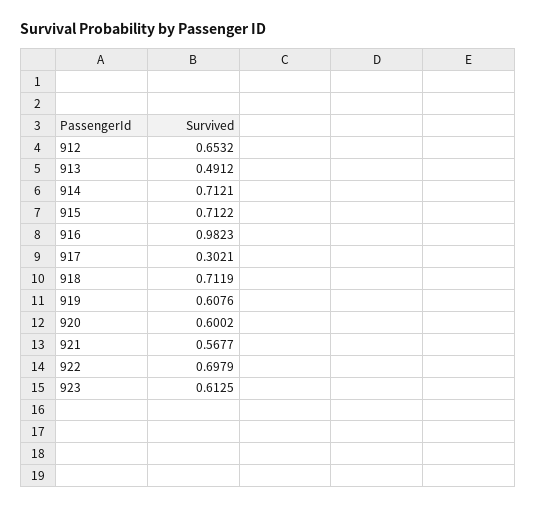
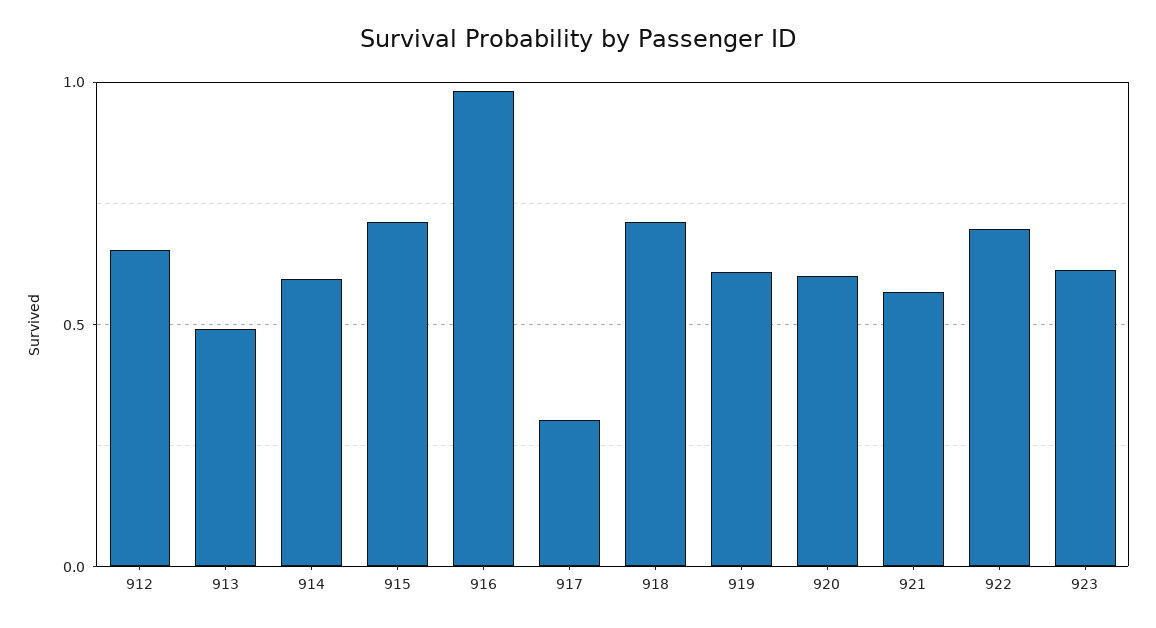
  {
    "912": 0.6532,
    "913": 0.4912,
-   "914": 0.7121,
+   "914": 0.6,
    "915": 0.7122,
    "916": 0.9823,
    "917": 0.3021,
    "918": 0.7119,
    "919": 0.6076,
    "920": 0.6002,
    "921": 0.5677,
    "922": 0.6979,
    "923": 0.6125
  }

